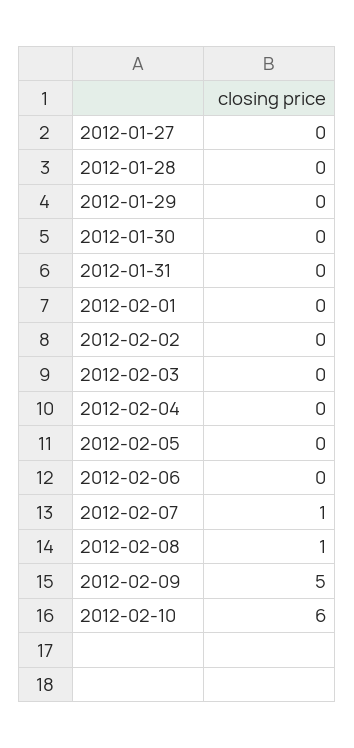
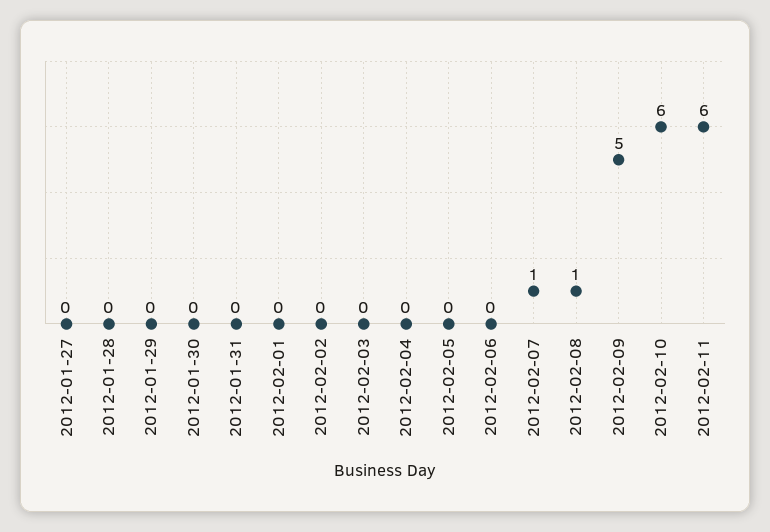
  {
    "2012-01-27": 0,
    "2012-01-28": 0,
    "2012-01-29": 0,
    "2012-01-30": 0,
    "2012-01-31": 0,
    "2012-02-01": 0,
    "2012-02-02": 0,
    "2012-02-03": 0,
    "2012-02-04": 0,
    "2012-02-05": 0,
    "2012-02-06": 0,
    "2012-02-07": 1,
    "2012-02-08": 1,
    "2012-02-09": 5,
-   "2012-02-10": 6
+   "2012-02-10": 6,
+   "2012-02-11": 6
  }

